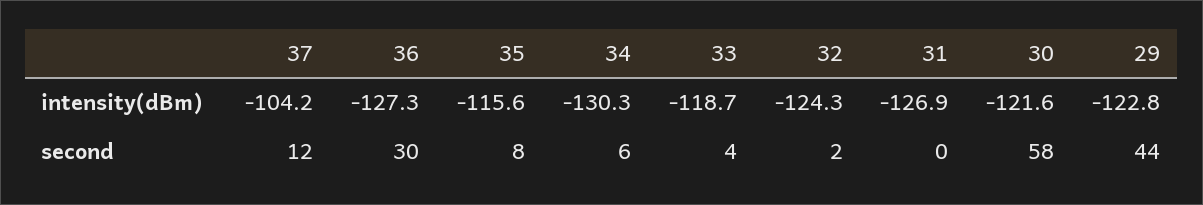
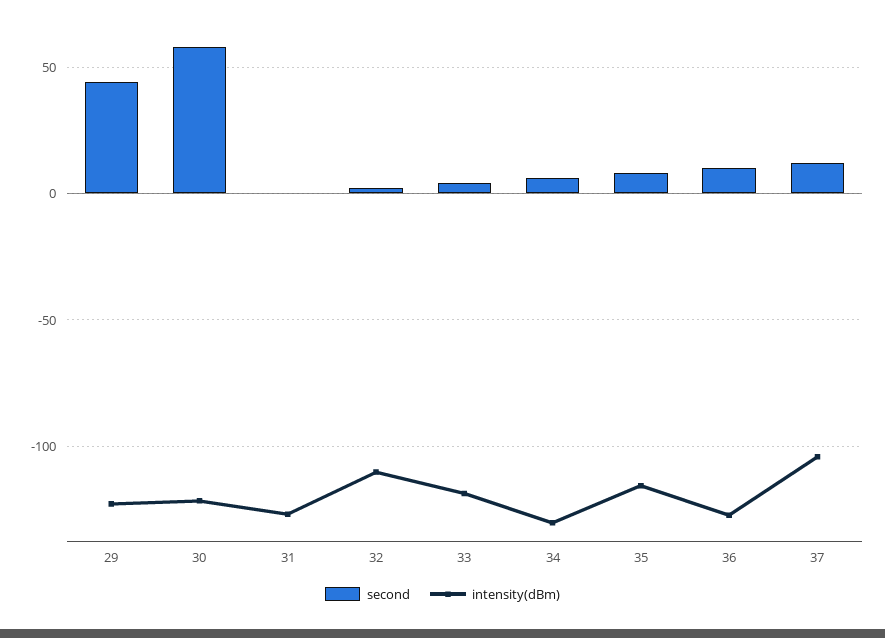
  {
    "intensity(dBm)": {
      "37": -104.2,
      "36": -127.3,
      "35": -115.6,
      "34": -130.3,
      "33": -118.7,
-     "32": -124.3,
+     "32": -110,
      "31": -126.9,
      "30": -121.6,
      "29": -122.8
    },
    "second": {
      "37": 12,
-     "36": 30,
+     "36": 10,
      "35": 8,
      "34": 6,
      "33": 4,
      "32": 2,
      "31": 0,
      "30": 58,
      "29": 44
    }
  }

